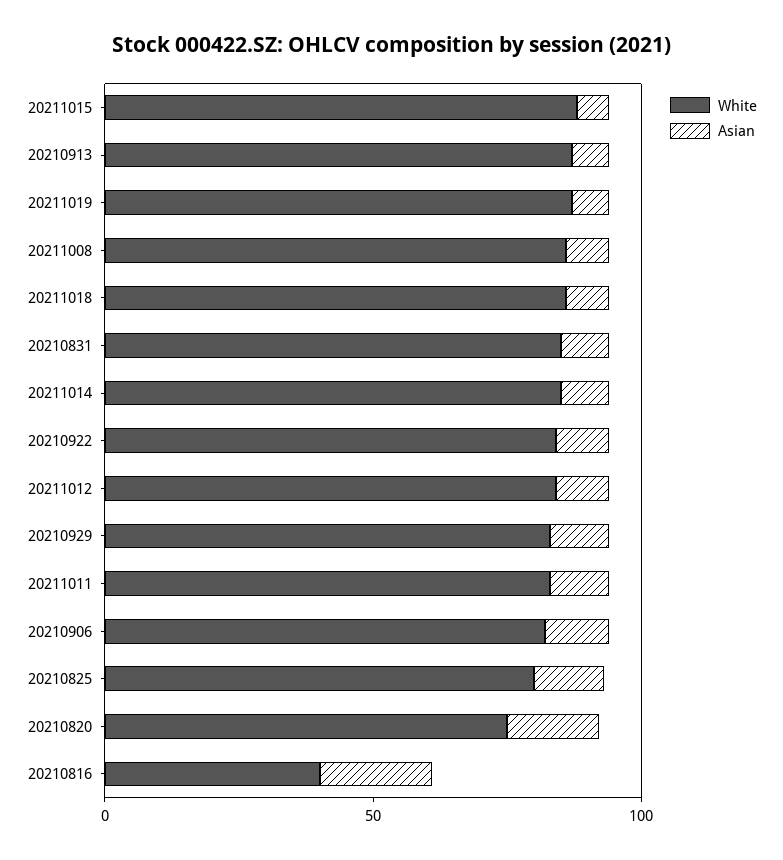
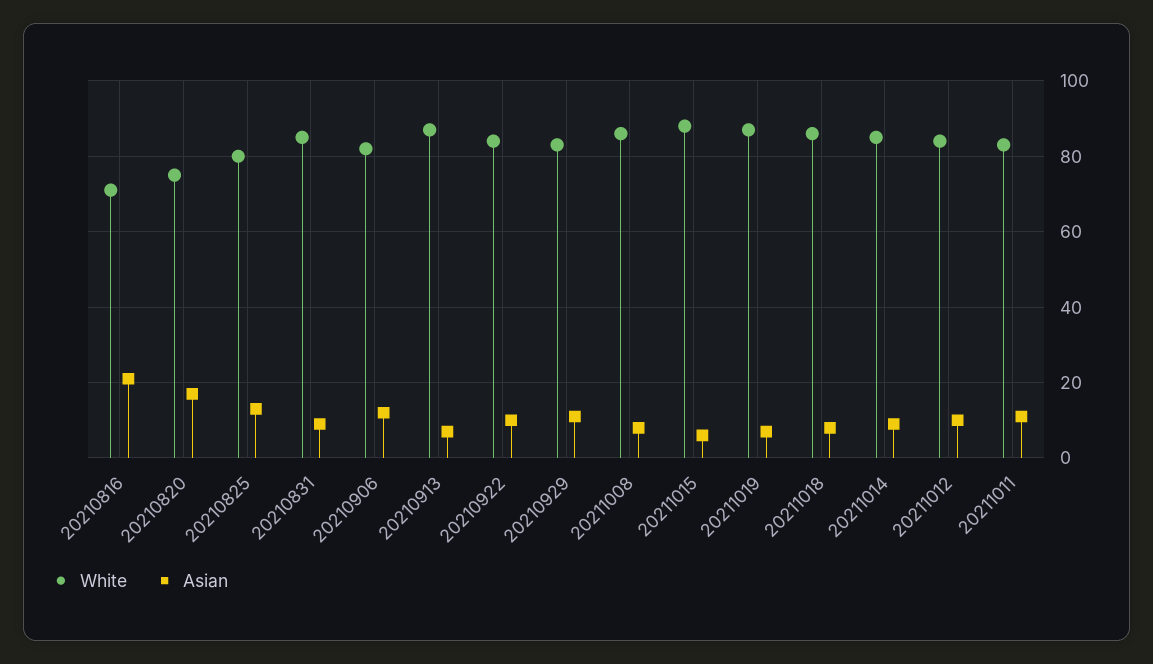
  {
    "White": {
      "20211015": 90,
      "20210913": 85,
      "20211019": 85,
      "20211008": 85,
      "20211018": 85,
      "20210831": 85,
      "20211014": 85,
      "20210922": 85,
      "20211012": 85,
      "20210929": 85,
      "20211011": 85,
      "20210906": 80,
      "20210825": 80,
      "20210820": 75,
-     "20210816": 40
+     "20210816": 70
    },
    "Asian": {
      "20211015": 5,
      "20210913": 5,
      "20211019": 5,
      "20211008": 10,
      "20211018": 10,
      "20210831": 10,
      "20211014": 10,
      "20210922": 10,
      "20211012": 10,
      "20210929": 10,
      "20211011": 10,
      "20210906": 10,
      "20210825": 15,
      "20210820": 15,
      "20210816": 20
    }
  }

